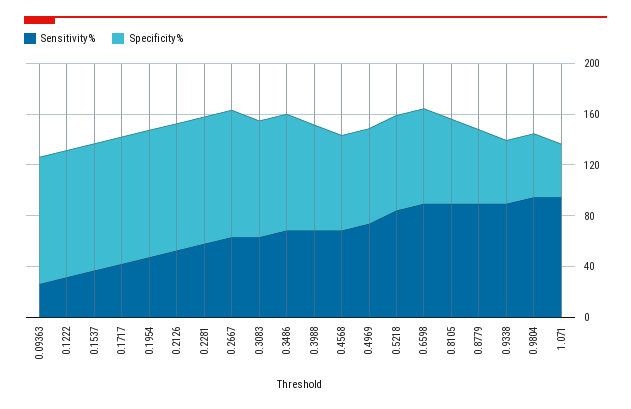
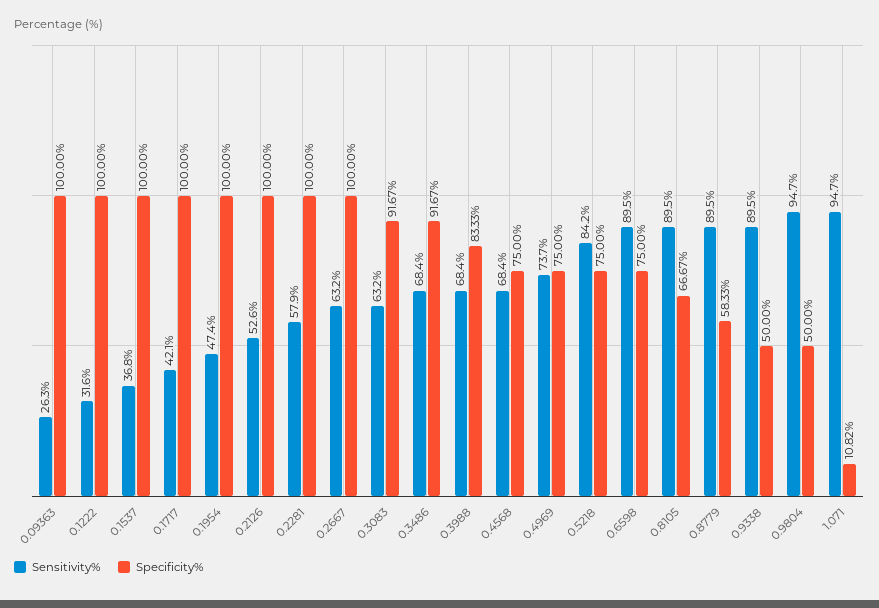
  {
    "Sensitivity%": {
      "0.09363": 26.3,
      "0.1222": 31.6,
      "0.1537": 36.8,
      "0.1717": 42.1,
      "0.1954": 47.4,
      "0.2126": 52.6,
      "0.2281": 57.9,
      "0.2667": 63.2,
      "0.3083": 63.2,
      "0.3486": 68.4,
      "0.3988": 68.4,
      "0.4568": 68.4,
      "0.4969": 73.7,
      "0.5218": 84.2,
      "0.6598": 89.5,
      "0.8105": 89.5,
      "0.8779": 89.5,
      "0.9338": 89.5,
      "0.9804": 94.7,
      "1.071": 94.7
    },
    "Specificity%": {
      "0.09363": 100,
      "0.1222": 100,
      "0.1537": 100,
      "0.1717": 100,
      "0.1954": 100,
      "0.2126": 100,
      "0.2281": 100,
      "0.2667": 100,
      "0.3083": 91.67,
      "0.3486": 91.67,
      "0.3988": 83.33,
      "0.4568": 75,
      "0.4969": 75,
      "0.5218": 75,
      "0.6598": 75,
      "0.8105": 66.67,
      "0.8779": 58.33,
      "0.9338": 50,
      "0.9804": 50,
-     "1.071": 40
+     "1.071": 10.82
    }
  }

